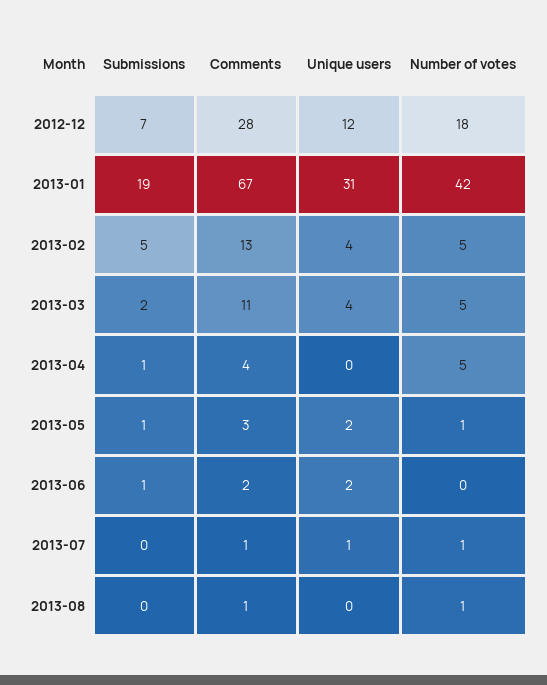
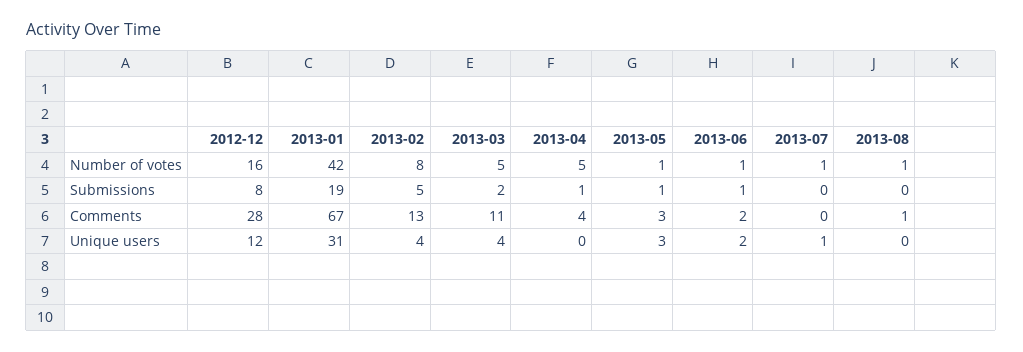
  {
    "Submissions": {
-     "2012-12": 7,
+     "2012-12": 8,
      "2013-01": 19,
      "2013-02": 5,
      "2013-03": 2,
      "2013-04": 1,
      "2013-05": 1,
      "2013-06": 1,
      "2013-07": 0,
      "2013-08": 0
    },
    "Comments": {
      "2012-12": 28,
      "2013-01": 67,
      "2013-02": 13,
      "2013-03": 11,
      "2013-04": 4,
      "2013-05": 3,
      "2013-06": 2,
-     "2013-07": 1,
+     "2013-07": 0,
      "2013-08": 1
    },
    "Unique users": {
      "2012-12": 12,
      "2013-01": 31,
      "2013-02": 4,
      "2013-03": 4,
      "2013-04": 0,
-     "2013-05": 2,
+     "2013-05": 3,
      "2013-06": 2,
      "2013-07": 1,
      "2013-08": 0
    },
    "Number of votes": {
-     "2012-12": 18,
+     "2012-12": 16,
      "2013-01": 42,
-     "2013-02": 5,
+     "2013-02": 8,
      "2013-03": 5,
      "2013-04": 5,
      "2013-05": 1,
-     "2013-06": 0,
+     "2013-06": 1,
      "2013-07": 1,
      "2013-08": 1
    }
  }

